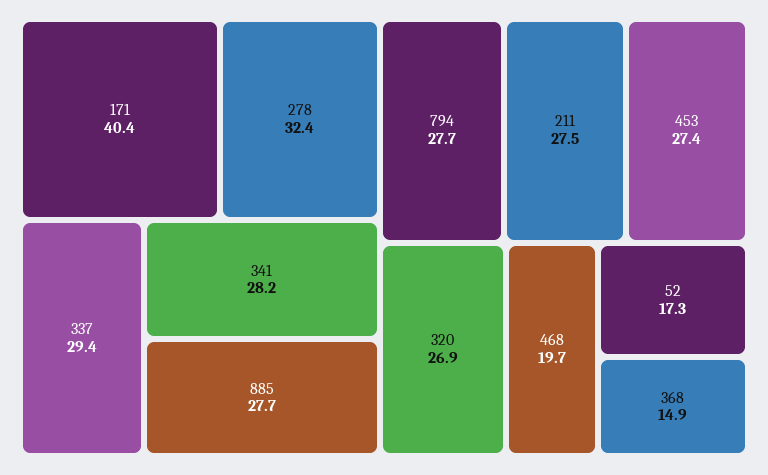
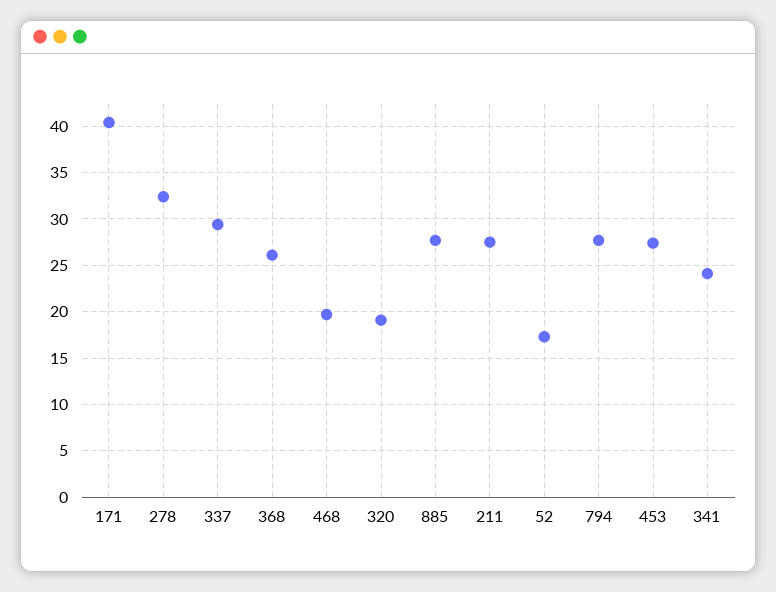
  {
    "171": 40.4,
    "278": 32.4,
    "337": 29.4,
-   "341": 28.2,
+   "341": 24,
    "885": 27.7,
    "794": 27.7,
    "211": 27.5,
    "453": 27.4,
-   "320": 26.9,
+   "320": 19,
    "468": 19.7,
    "52": 17.3,
-   "368": 14.9
+   "368": 26
  }

